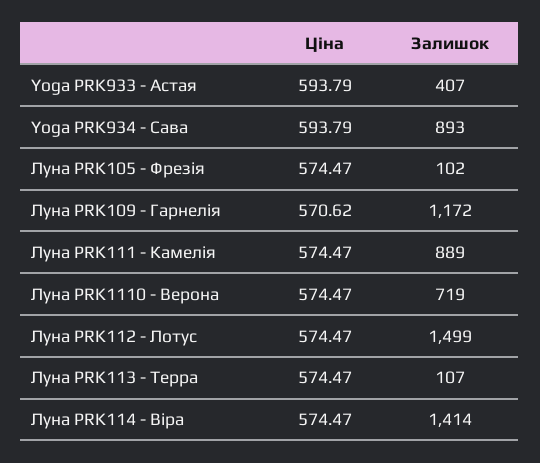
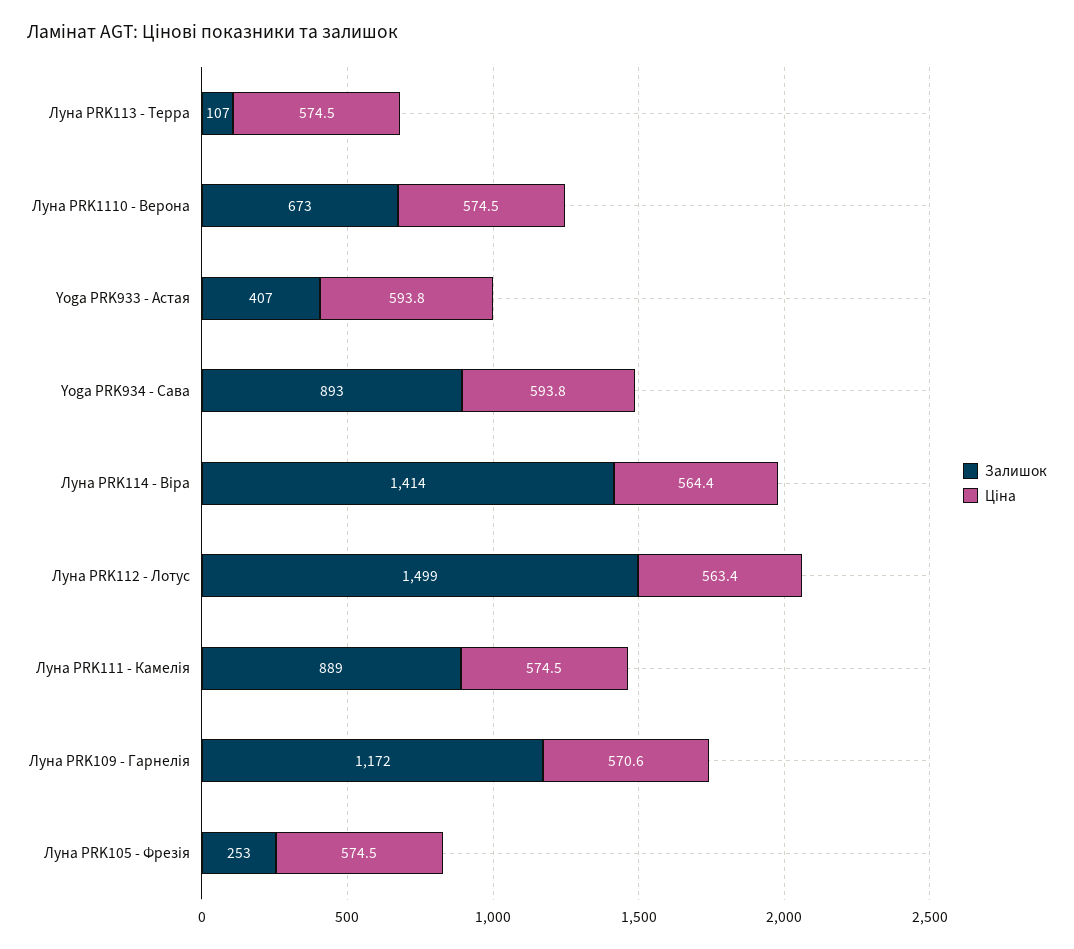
  {
    "Ціна": {
      "Yoga PRK933 - Астая": 593.79,
      "Yoga PRK934 - Сава": 593.79,
      "Луна PRK105 - Фрезія": 574.47,
      "Луна PRK109 - Гарнелія": 570.62,
      "Луна PRK111 - Камелія": 574.47,
      "Луна PRK1110 - Верона": 574.47,
-     "Луна PRK112 - Лотус": 574.47,
+     "Луна PRK112 - Лотус": 563.4,
      "Луна PRK113 - Терра": 574.47,
-     "Луна PRK114 - Віра": 574.47
+     "Луна PRK114 - Віра": 564.4
    },
    "Залишок": {
      "Yoga PRK933 - Астая": 407,
      "Yoga PRK934 - Сава": 893,
-     "Луна PRK105 - Фрезія": 102,
+     "Луна PRK105 - Фрезія": 253,
      "Луна PRK109 - Гарнелія": 1172,
      "Луна PRK111 - Камелія": 889,
-     "Луна PRK1110 - Верона": 719,
+     "Луна PRK1110 - Верона": 673,
      "Луна PRK112 - Лотус": 1499,
      "Луна PRK113 - Терра": 107,
      "Луна PRK114 - Віра": 1414
    }
  }

